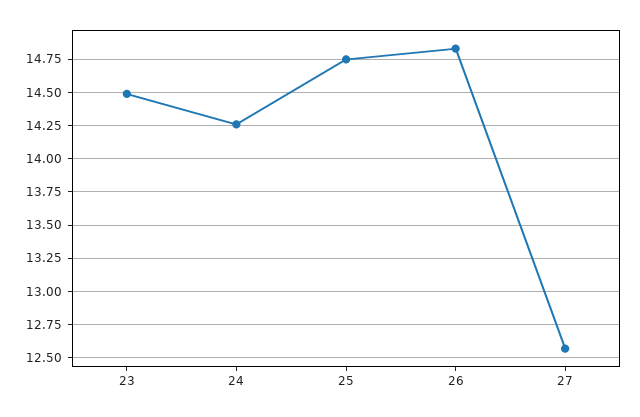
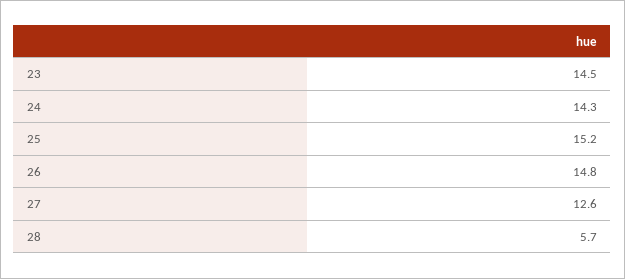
  {
    "23": 14.5,
    "24": 14.3,
-   "25": 14.75,
+   "25": 15.2,
    "26": 14.8,
-   "27": 12.6
+   "27": 12.6,
+   "28": 5.7
  }

